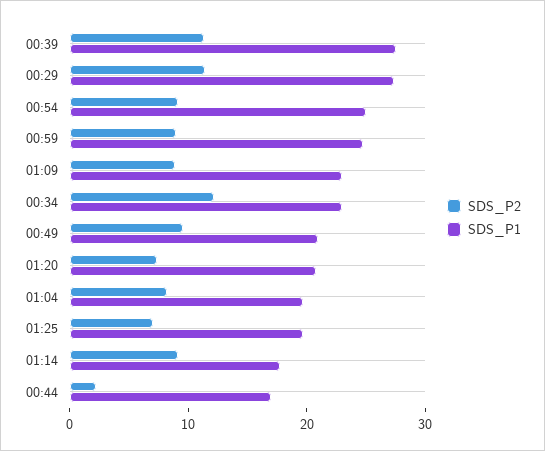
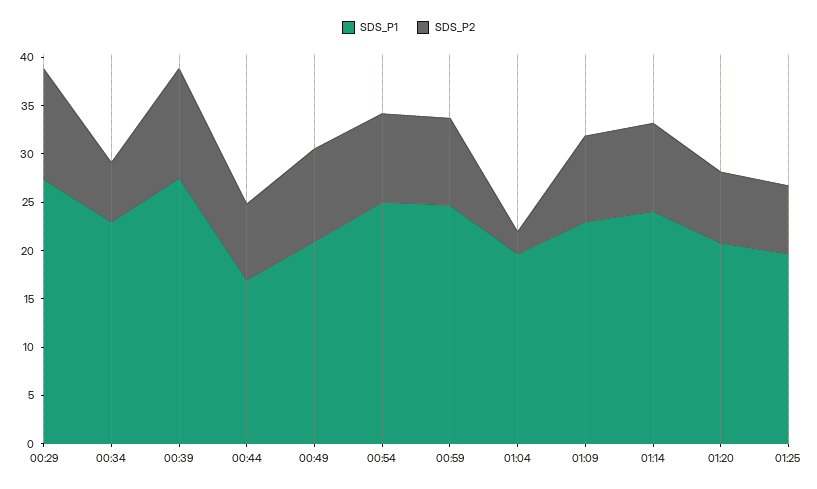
  {
    "SDS_P2": {
      "00:39": 11,
      "00:29": 11,
      "00:54": 9,
      "00:59": 9,
      "01:09": 9,
-     "00:34": 12,
+     "00:34": 6,
      "00:49": 10,
      "01:20": 7,
-     "01:04": 8,
+     "01:04": 2,
      "01:25": 7,
      "01:14": 9,
-     "00:44": 2
+     "00:44": 8
    },
    "SDS_P1": {
      "00:39": 28,
      "00:29": 27,
      "00:54": 25,
      "00:59": 25,
      "01:09": 23,
      "00:34": 23,
      "00:49": 21,
      "01:20": 21,
      "01:04": 20,
      "01:25": 20,
-     "01:14": 18,
+     "01:14": 24,
      "00:44": 17
    }
  }

